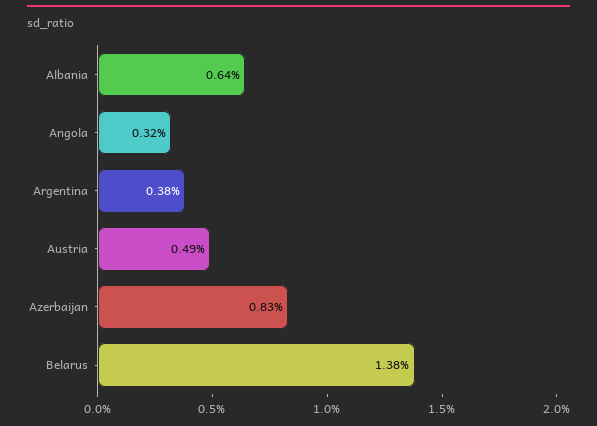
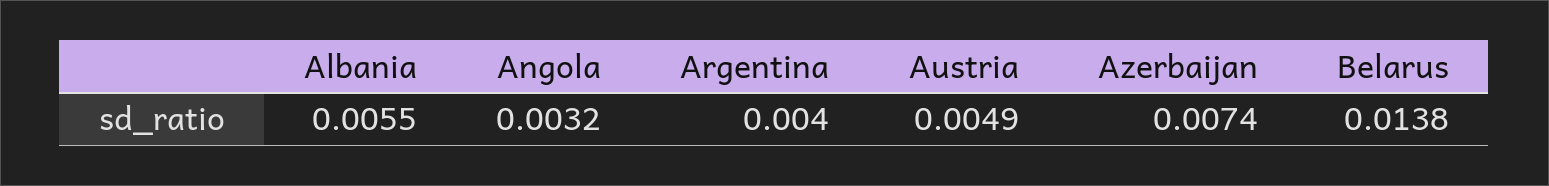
  {
-   "Albania": 0.0064,
+   "Albania": 0.0055,
    "Angola": 0.0032,
-   "Argentina": 0.0038,
+   "Argentina": 0.004,
    "Austria": 0.0049,
-   "Azerbaijan": 0.0083,
+   "Azerbaijan": 0.0074,
    "Belarus": 0.0138
  }

